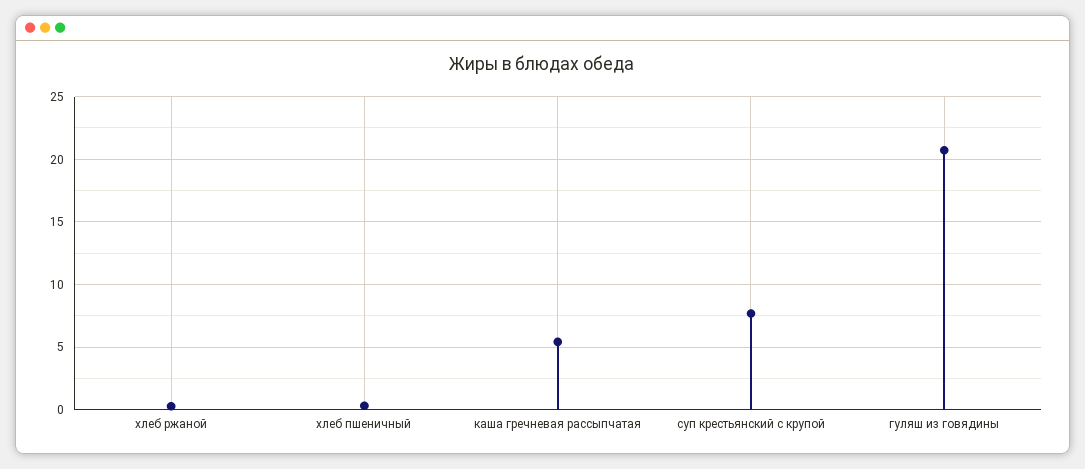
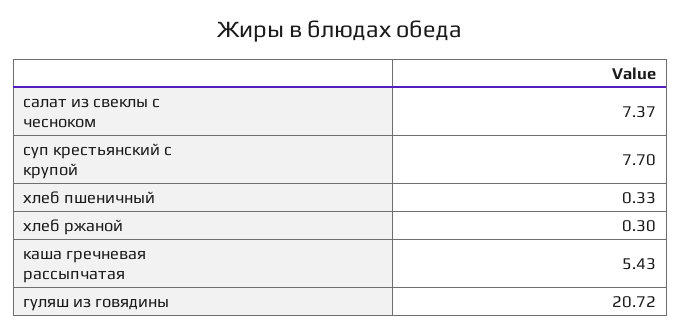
  {
    "хлеб ржаной": 0.3,
    "хлеб пшеничный": 0.33,
    "каша гречневая рассыпчатая": 5.43,
    "суп крестьянский с крупой": 7.7,
-   "гуляш из говядины": 20.72
+   "гуляш из говядины": 20.72,
+   "салат из свеклы с чесноком": 7.37
  }

